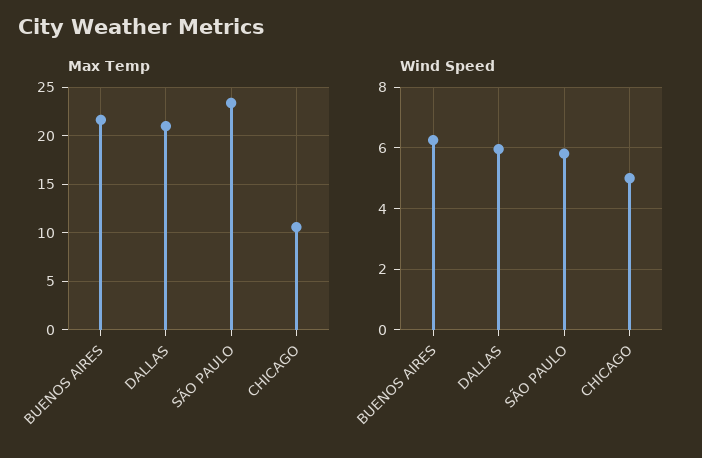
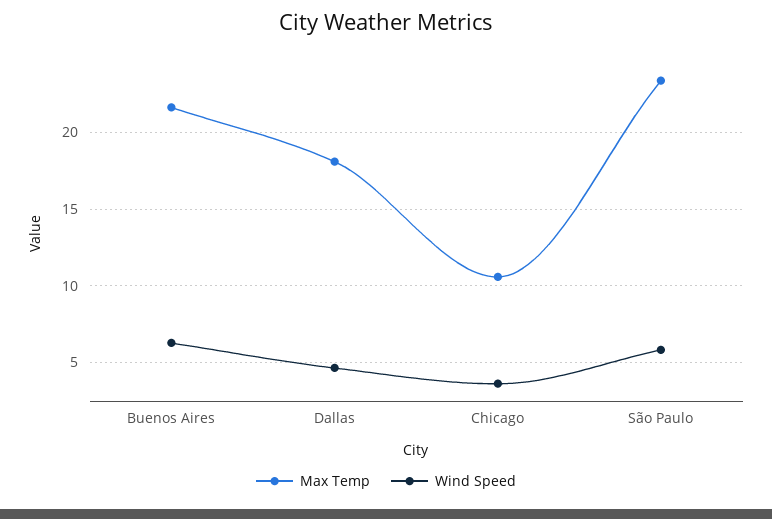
  {
    "Max Temp": {
      "BUENOS AIRES": 21.5,
-     "DALLAS": 21,
+     "DALLAS": 18,
      "SÃO PAULO": 23.5,
      "CHICAGO": 10.5
    },
    "Wind Speed": {
      "BUENOS AIRES": 6.2,
-     "DALLAS": 6,
+     "DALLAS": 4.5,
      "SÃO PAULO": 5.8,
-     "CHICAGO": 5
+     "CHICAGO": 3.5
    }
  }

